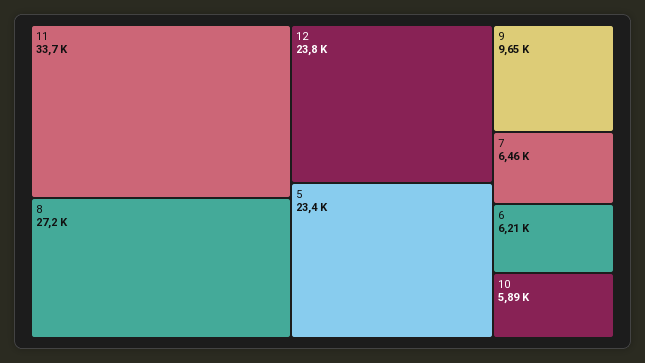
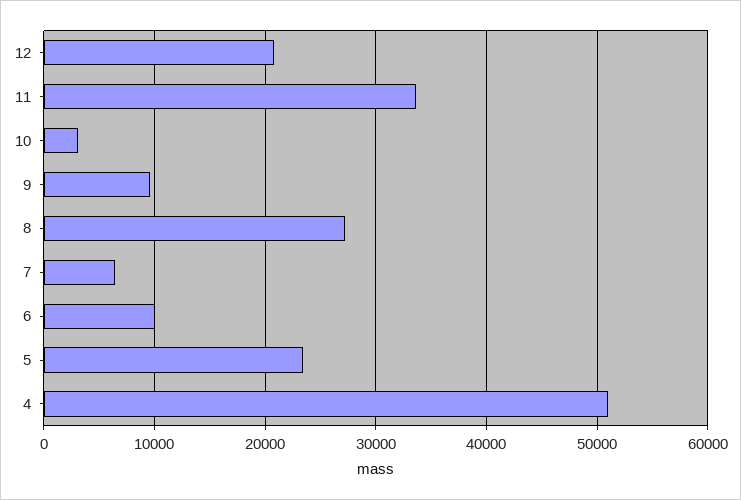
  {
    "11": 33700,
    "8": 27200,
-   "12": 23800,
+   "12": 21000,
    "5": 23400,
    "9": 9650,
    "7": 6460,
-   "6": 6210,
+   "6": 10000,
-   "10": 5890
+   "10": 3000,
+   "4": 51000
  }

